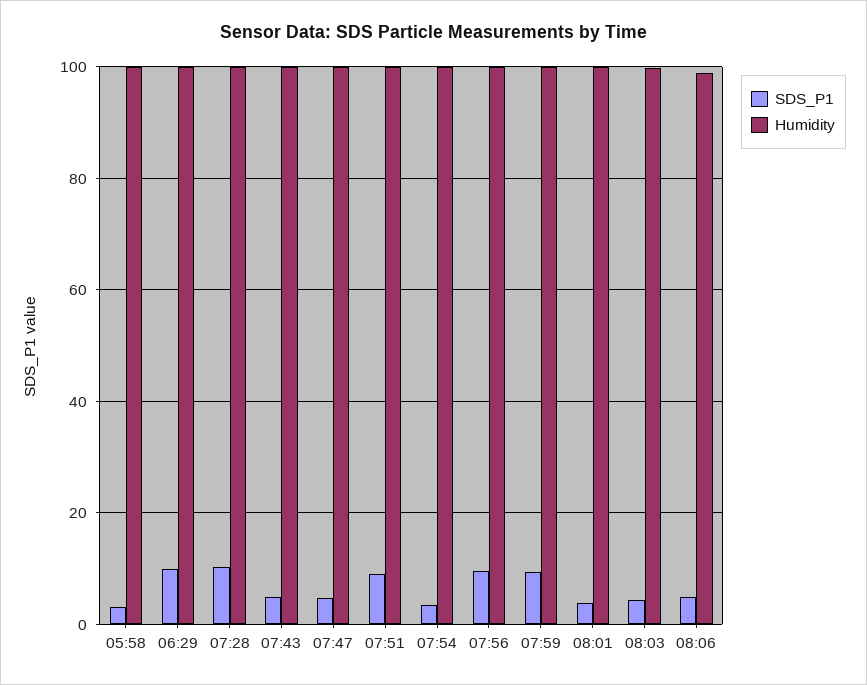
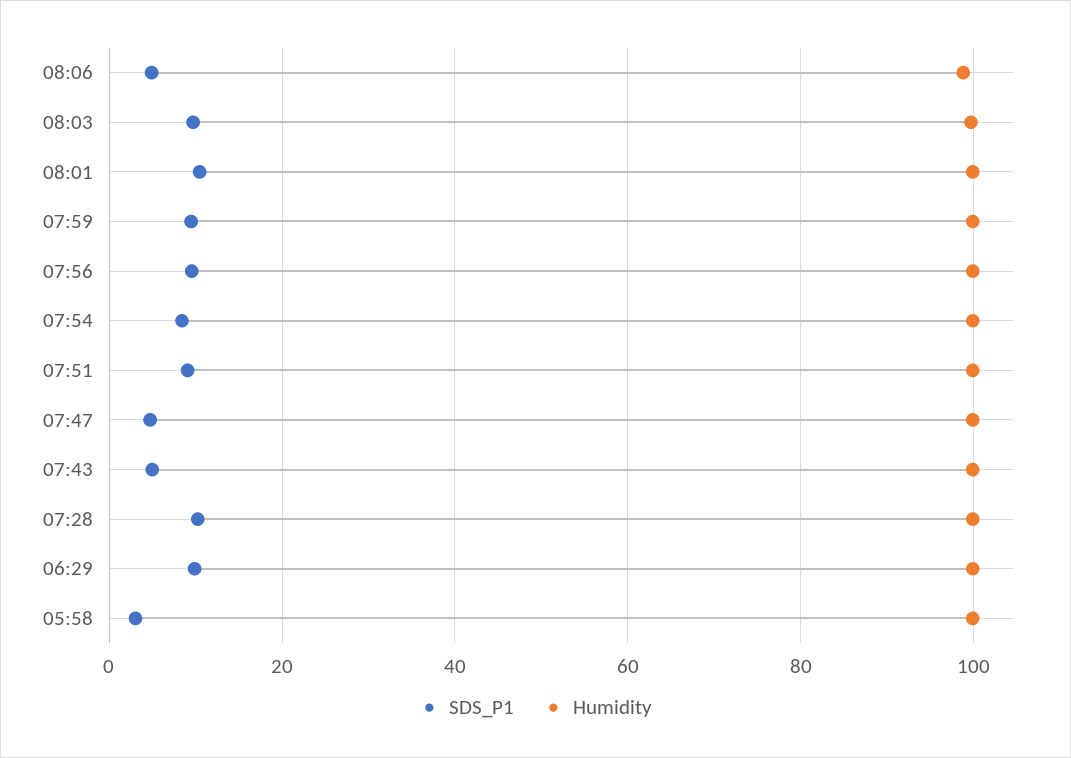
  {
    "SDS_P1": {
      "05:58": 4,
      "06:29": 10,
      "07:28": 10,
      "07:43": 4,
      "07:47": 4,
      "07:51": 10,
-     "07:54": 4,
+     "07:54": 8,
      "07:56": 10,
      "07:59": 10,
-     "08:01": 4,
+     "08:01": 10,
-     "08:03": 4,
+     "08:03": 10,
      "08:06": 4
    },
    "Humidity": {
      "05:58": 100,
      "06:29": 100,
      "07:28": 100,
      "07:43": 100,
      "07:47": 100,
      "07:51": 100,
      "07:54": 100,
      "07:56": 100,
      "07:59": 100,
      "08:01": 100,
      "08:03": 100,
      "08:06": 98
    }
  }

